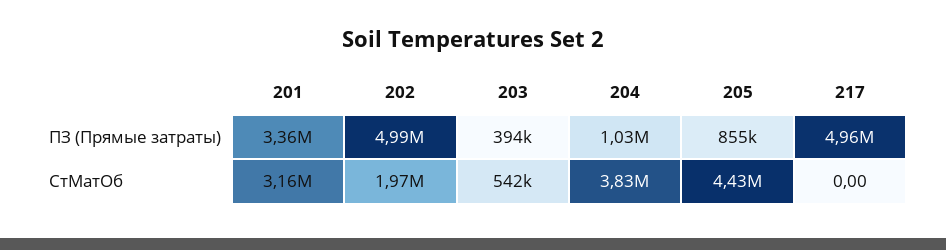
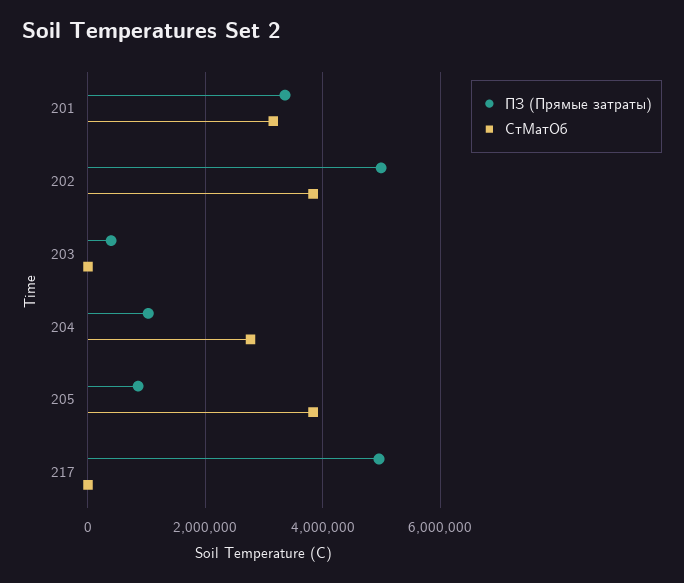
  {
    "ПЗ (Прямые затраты)": {
      "201": 3360000,
      "202": 4990000,
      "203": 394000,
      "204": 1030000,
      "205": 855000,
      "217": 4960000
    },
    "СтМатОб": {
      "201": 3160000,
-     "202": 1970000,
+     "202": 3800000,
-     "203": 542000,
+     "203": 0,
-     "204": 3830000,
+     "204": 2800000,
-     "205": 4430000,
+     "205": 3800000,
      "217": 0
    }
  }

